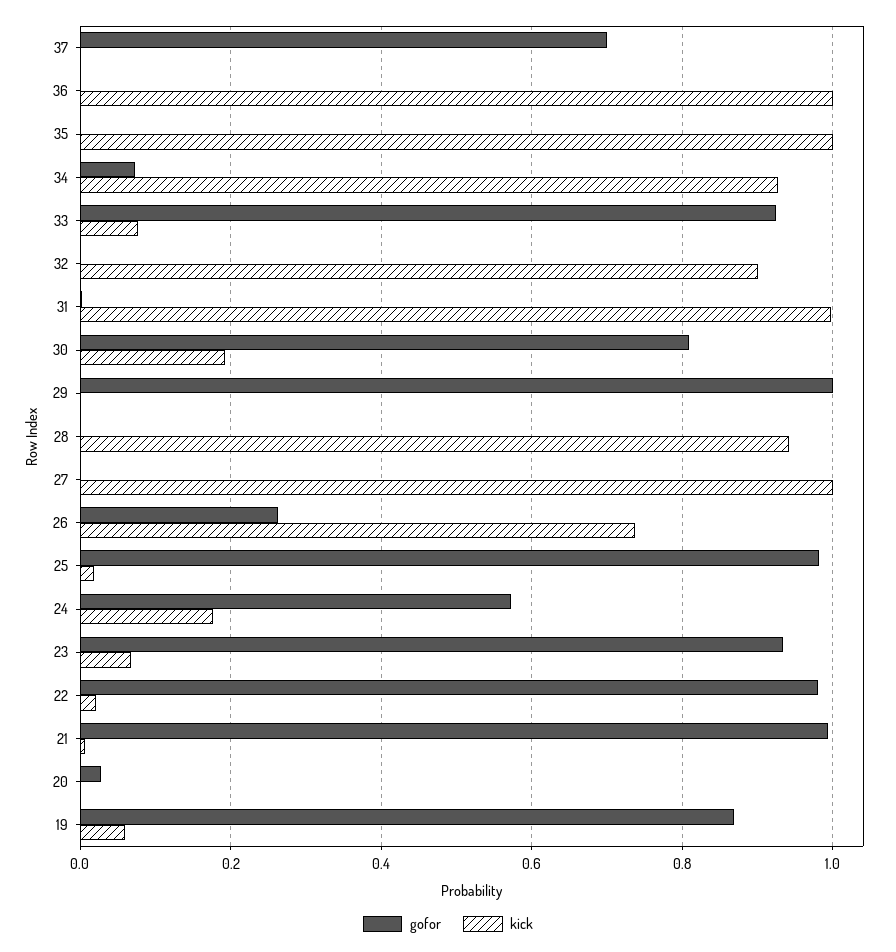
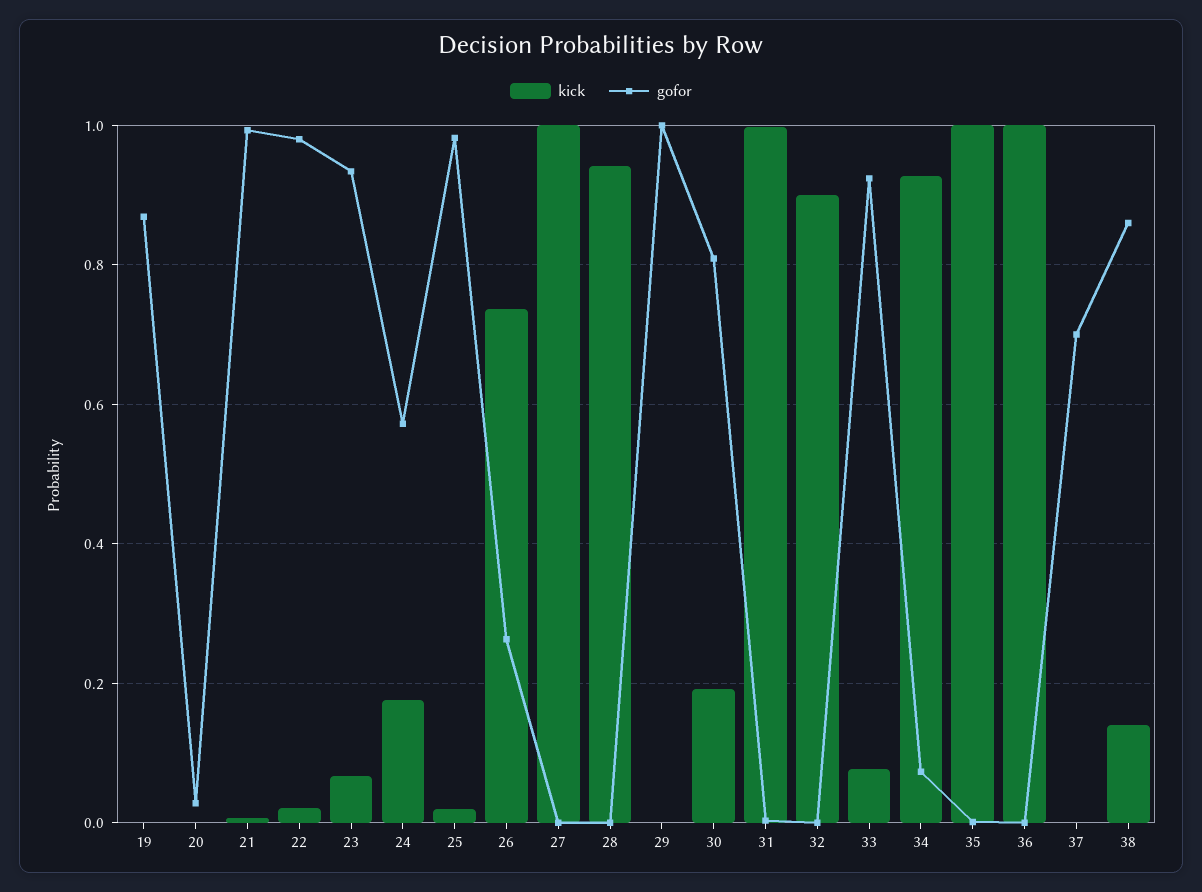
  {
    "gofor": {
      "37": 0.7,
      "36": 0,
      "35": 0,
      "34": 0.08,
      "33": 0.92,
      "32": 0,
      "31": 0,
      "30": 0.8,
      "29": 1,
      "28": 0,
      "27": 0,
      "26": 0.26,
      "25": 0.98,
      "24": 0.58,
      "23": 0.94,
      "22": 0.98,
      "21": 1,
      "20": 0.02,
-     "19": 0.86
+     "19": 0.86,
+     "38": 0.86
    },
    "kick": {
      "37": 0,
      "36": 1,
      "35": 1,
      "34": 0.92,
      "33": 0.08,
      "32": 0.9,
      "31": 1,
      "30": 0.2,
      "29": 0,
      "28": 0.94,
      "27": 1,
      "26": 0.74,
      "25": 0.02,
      "24": 0.18,
      "23": 0.06,
      "22": 0.02,
      "21": 0,
      "20": 0,
-     "19": 0.06
+     "19": 0,
+     "38": 0.14
    }
  }

